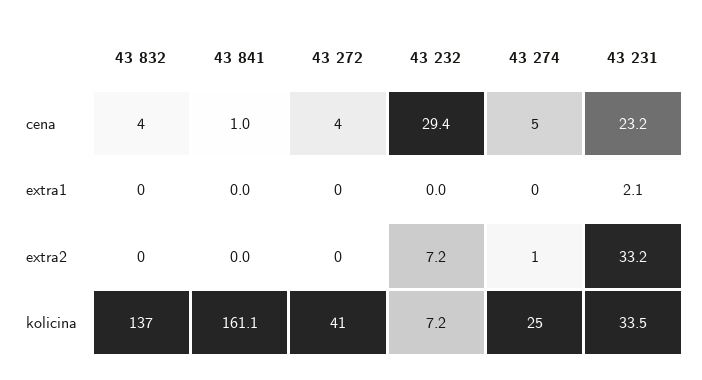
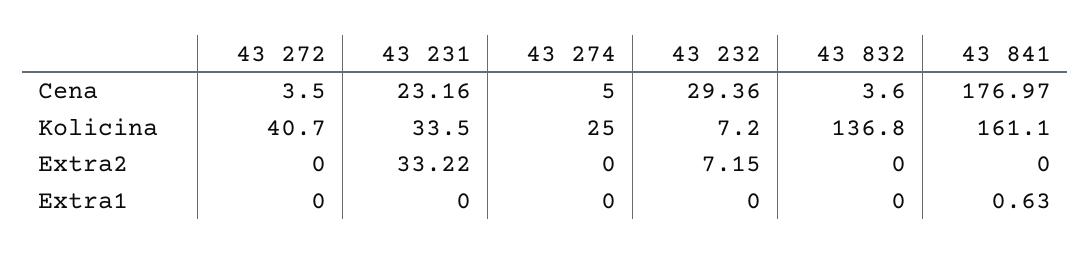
  {
    "43 832": {
      "cena": 3.6,
      "extra1": 0,
      "extra2": 0,
      "kolicina": 136.8
    },
    "43 841": {
-     "cena": 1,
+     "cena": 176.97,
-     "extra1": 0,
+     "extra1": 0.63,
      "extra2": 0,
      "kolicina": 161.1
    },
    "43 272": {
      "cena": 3.5,
      "extra1": 0,
      "extra2": 0,
      "kolicina": 40.7
    },
    "43 232": {
      "cena": 29.36,
      "extra1": 0,
      "extra2": 7.15,
      "kolicina": 7.2
    },
    "43 274": {
      "cena": 5,
      "extra1": 0,
-     "extra2": 1,
+     "extra2": 0,
      "kolicina": 25
    },
    "43 231": {
      "cena": 23.16,
-     "extra1": 2.1,
+     "extra1": 0,
      "extra2": 33.22,
      "kolicina": 33.5
    }
  }

